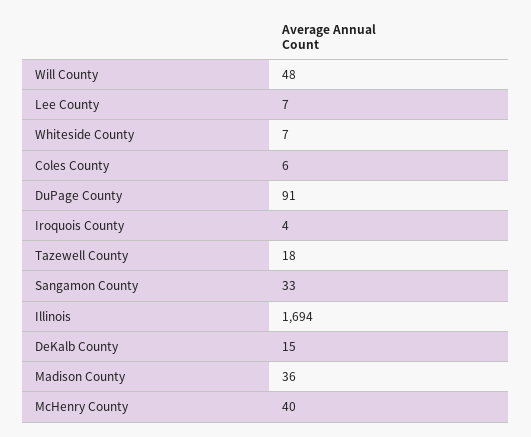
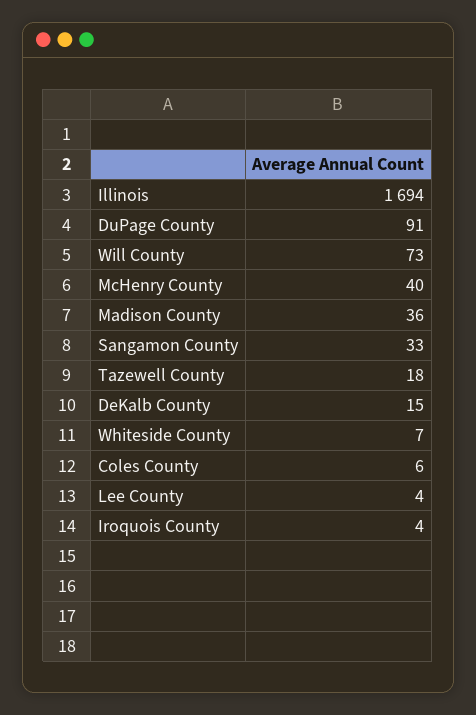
  {
-   "Will County": 48,
+   "Will County": 73,
-   "Lee County": 7,
+   "Lee County": 4,
    "Whiteside County": 7,
    "Coles County": 6,
    "DuPage County": 91,
    "Iroquois County": 4,
    "Tazewell County": 18,
    "Sangamon County": 33,
    "Illinois": 1694,
    "DeKalb County": 15,
    "Madison County": 36,
    "McHenry County": 40
  }

